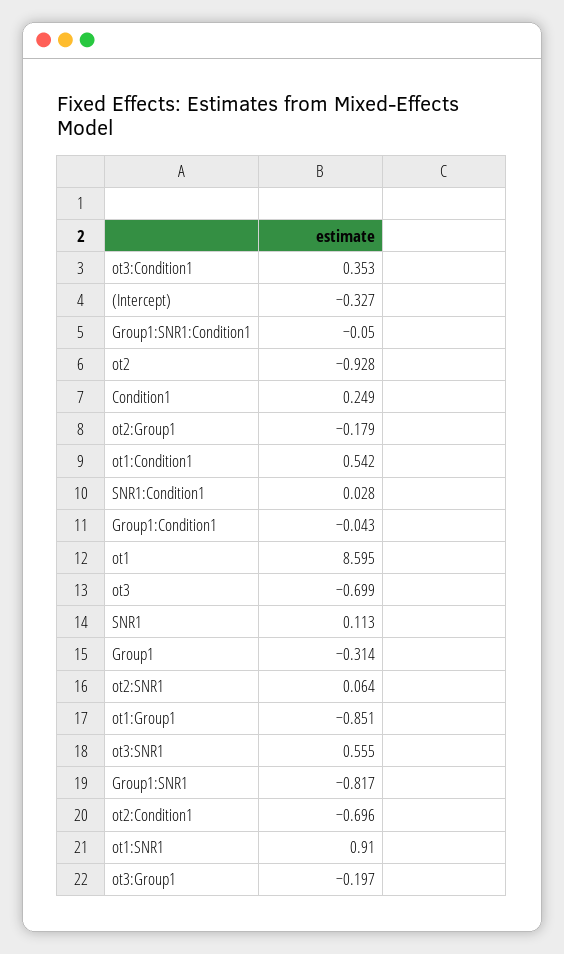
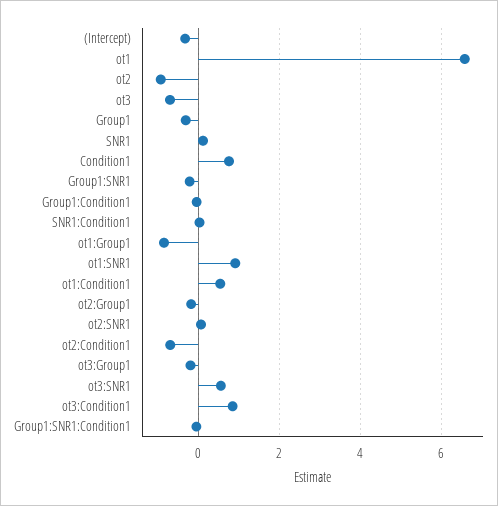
  {
-   "ot3:Condition1": 0.353,
+   "ot3:Condition1": 0.8,
    "(Intercept)": -0.327,
    "Group1:SNR1:Condition1": -0.05,
    "ot2": -0.928,
-   "Condition1": 0.249,
+   "Condition1": 0.8,
    "ot2:Group1": -0.179,
    "ot1:Condition1": 0.542,
    "SNR1:Condition1": 0.028,
    "Group1:Condition1": -0.043,
-   "ot1": 8.595,
+   "ot1": 6.6,
    "ot3": -0.699,
    "SNR1": 0.113,
    "Group1": -0.314,
    "ot2:SNR1": 0.064,
    "ot1:Group1": -0.851,
    "ot3:SNR1": 0.555,
-   "Group1:SNR1": -0.817,
+   "Group1:SNR1": -0.2,
    "ot2:Condition1": -0.696,
    "ot1:SNR1": 0.91,
    "ot3:Group1": -0.197
  }

